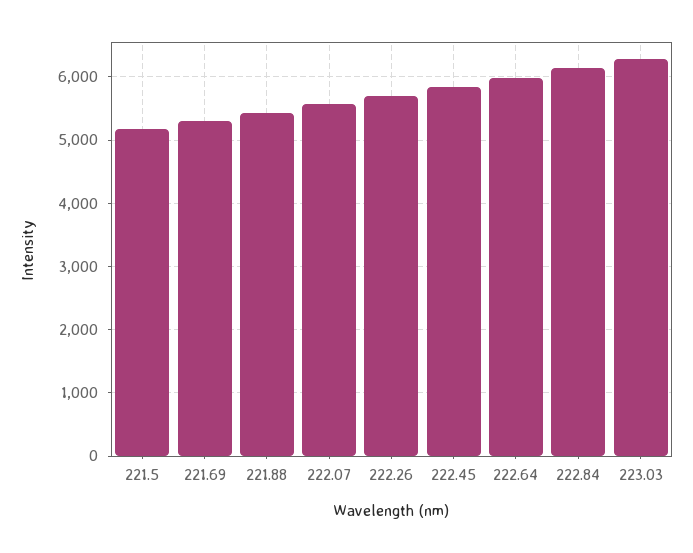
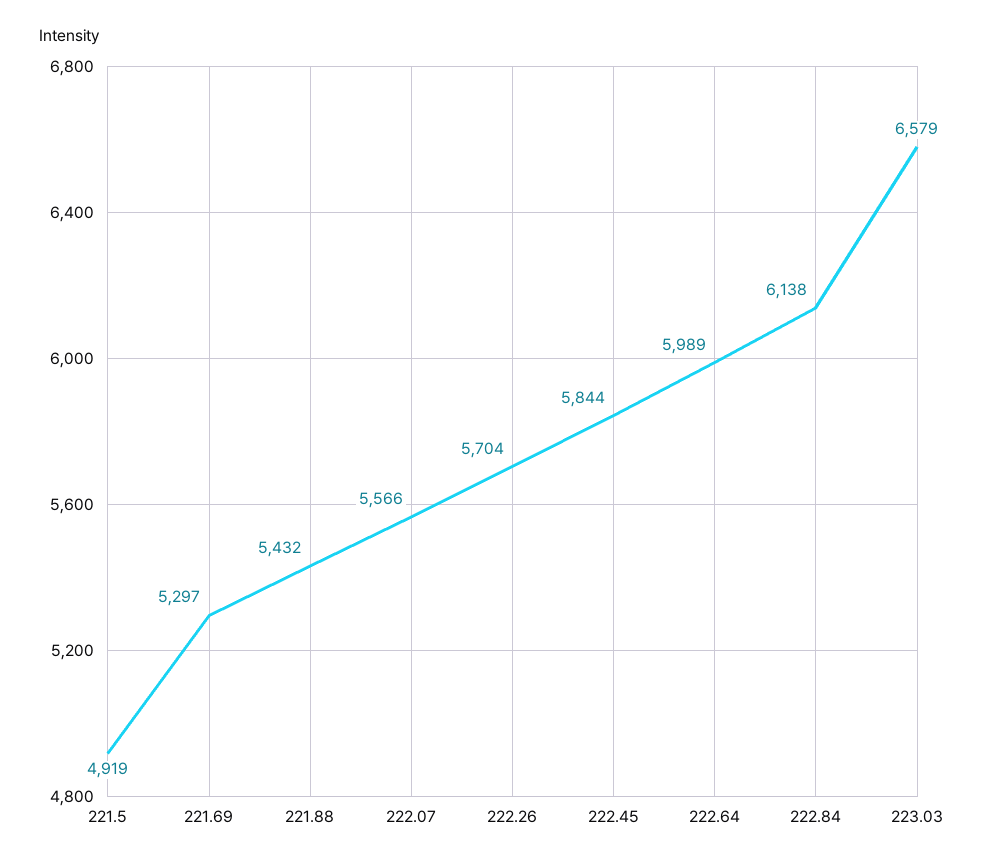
  {
-   "221.5": 5200,
+   "221.5": 4919,
    "221.69": 5297,
    "221.88": 5432,
    "222.07": 5566,
    "222.26": 5704,
    "222.45": 5844,
    "222.64": 5989,
    "222.84": 6138,
-   "223.03": 6300
+   "223.03": 6579
  }

